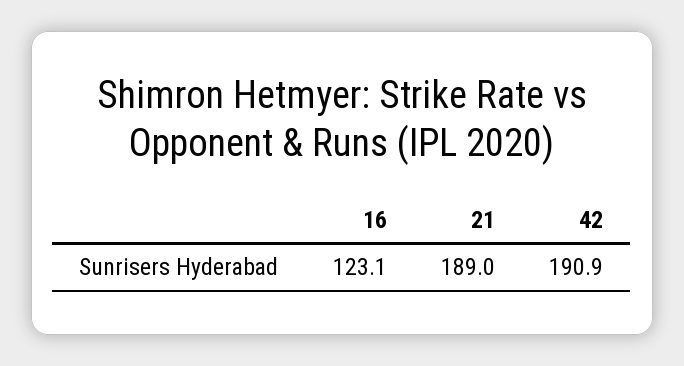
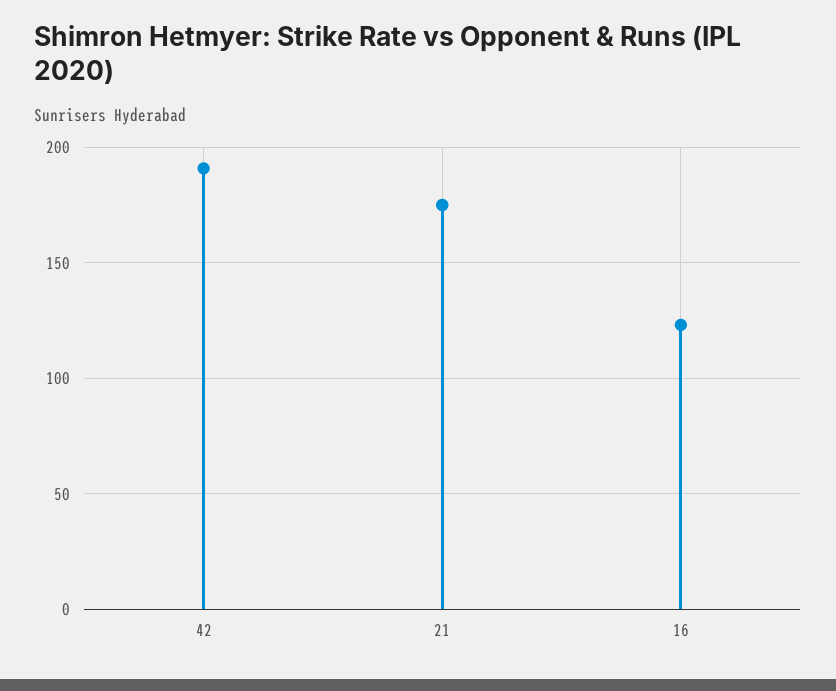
  {
    "16": 123.1,
-   "21": 189,
+   "21": 175,
    "42": 190.9
  }

